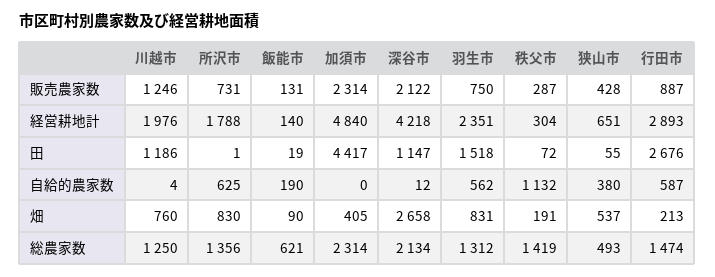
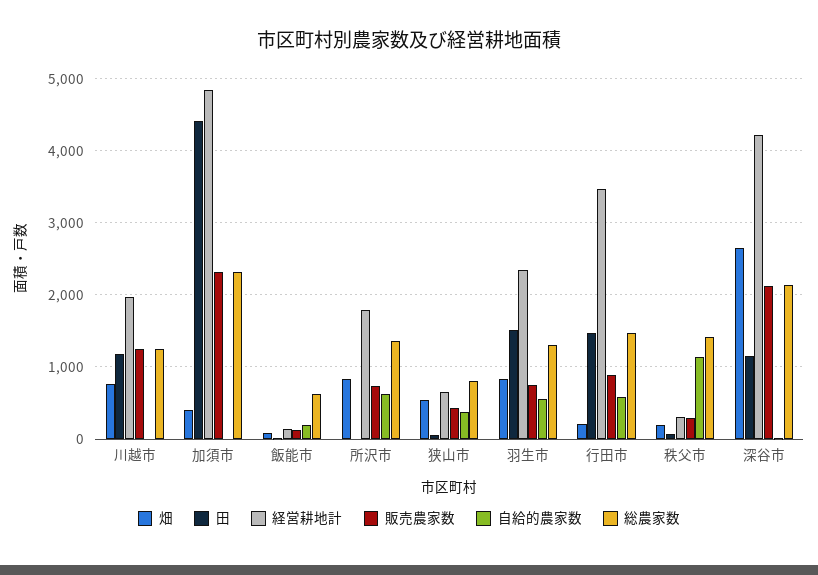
  {
    "販売農家数": {
      "川越市": 1246,
      "所沢市": 731,
      "飯能市": 131,
      "加須市": 2314,
      "深谷市": 2122,
      "羽生市": 750,
      "秩父市": 287,
      "狭山市": 428,
      "行田市": 887
    },
    "経営耕地計": {
      "川越市": 1976,
      "所沢市": 1788,
      "飯能市": 140,
      "加須市": 4840,
      "深谷市": 4218,
      "羽生市": 2351,
      "秩父市": 304,
      "狭山市": 651,
-     "行田市": 2893
+     "行田市": 3500
    },
    "田": {
      "川越市": 1186,
      "所沢市": 1,
      "飯能市": 19,
      "加須市": 4417,
      "深谷市": 1147,
      "羽生市": 1518,
      "秩父市": 72,
      "狭山市": 55,
-     "行田市": 2676
+     "行田市": 1500
    },
    "自給的農家数": {
      "川越市": 4,
      "所沢市": 625,
      "飯能市": 190,
      "加須市": 0,
      "深谷市": 12,
      "羽生市": 562,
      "秩父市": 1132,
      "狭山市": 380,
      "行田市": 587
    },
    "畑": {
      "川越市": 760,
      "所沢市": 830,
      "飯能市": 90,
      "加須市": 405,
      "深谷市": 2658,
      "羽生市": 831,
      "秩父市": 191,
      "狭山市": 537,
      "行田市": 213
    },
    "総農家数": {
      "川越市": 1250,
      "所沢市": 1356,
      "飯能市": 621,
      "加須市": 2314,
      "深谷市": 2134,
      "羽生市": 1312,
      "秩父市": 1419,
-     "狭山市": 493,
+     "狭山市": 800,
      "行田市": 1474
    }
  }

